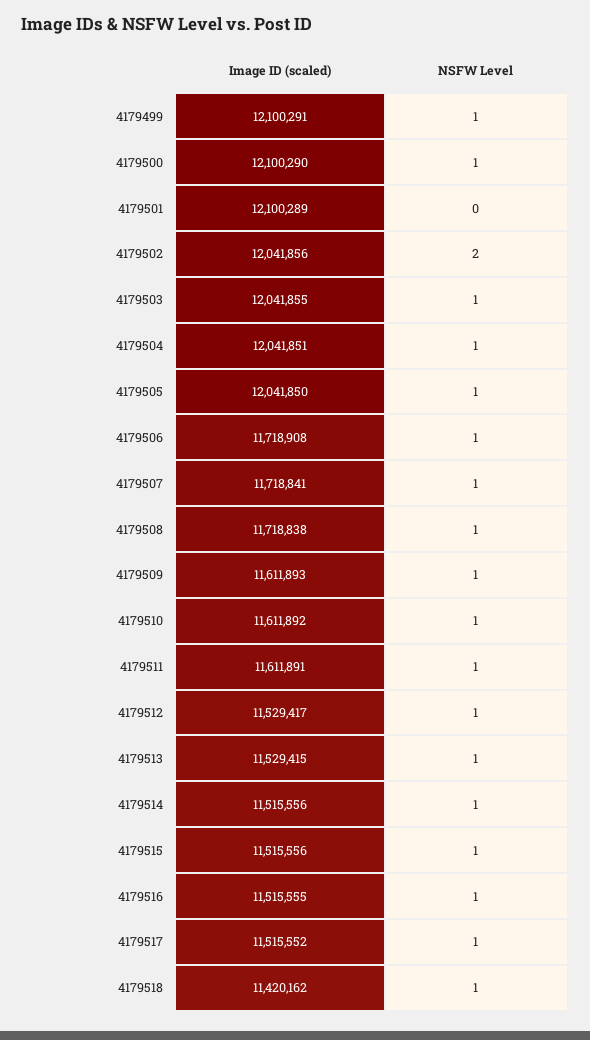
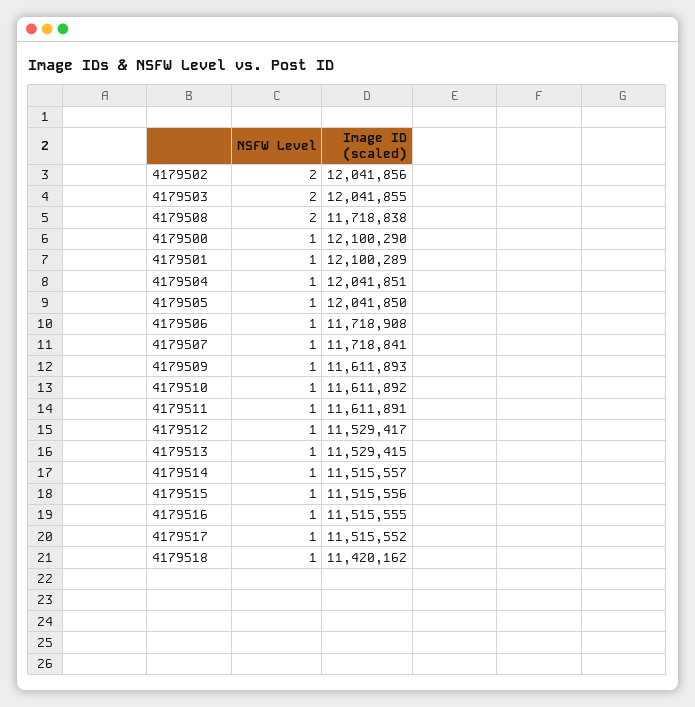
  {
    "Image ID (scaled)": {
-     "4179499": 12100291,
      "4179500": 12100290,
      "4179501": 12100289,
      "4179502": 12041856,
      "4179503": 12041855,
      "4179504": 12041851,
      "4179505": 12041850,
      "4179506": 11718908,
      "4179507": 11718841,
      "4179508": 11718838,
      "4179509": 11611893,
      "4179510": 11611892,
      "4179511": 11611891,
      "4179512": 11529417,
      "4179513": 11529415,
-     "4179514": 11515556,
+     "4179514": 11515557,
      "4179515": 11515556,
      "4179516": 11515555,
      "4179517": 11515552,
      "4179518": 11420162
    },
    "NSFW Level": {
-     "4179499": 1,
      "4179500": 1,
-     "4179501": 0,
+     "4179501": 1,
      "4179502": 2,
-     "4179503": 1,
+     "4179503": 2,
      "4179504": 1,
      "4179505": 1,
      "4179506": 1,
      "4179507": 1,
-     "4179508": 1,
+     "4179508": 2,
      "4179509": 1,
      "4179510": 1,
      "4179511": 1,
      "4179512": 1,
      "4179513": 1,
      "4179514": 1,
      "4179515": 1,
      "4179516": 1,
      "4179517": 1,
      "4179518": 1
    }
  }

